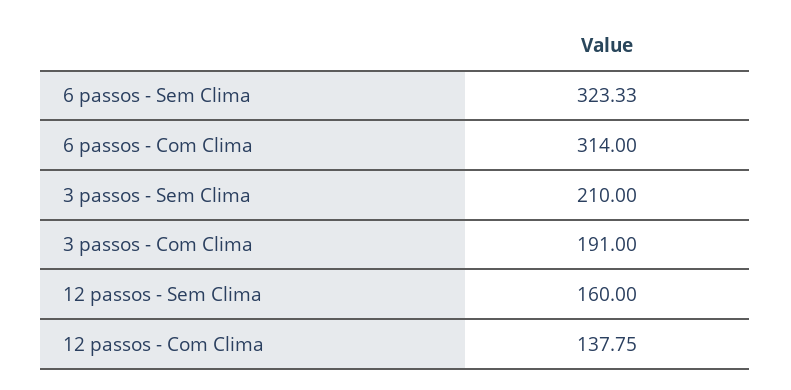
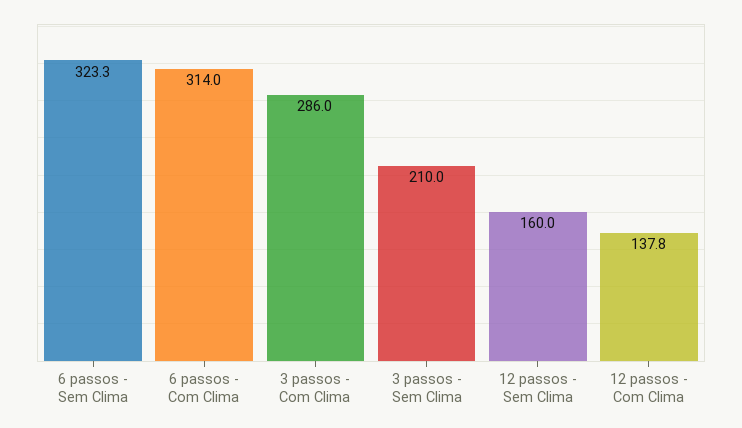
  {
    "6 passos - Sem Clima": 323.33,
    "6 passos - Com Clima": 314,
    "3 passos - Sem Clima": 210,
-   "3 passos - Com Clima": 191,
+   "3 passos - Com Clima": 286,
    "12 passos - Sem Clima": 160,
    "12 passos - Com Clima": 137.75
  }

